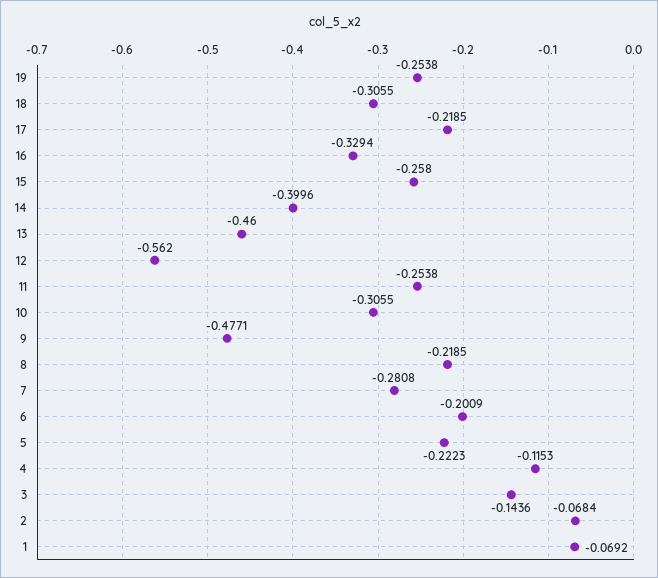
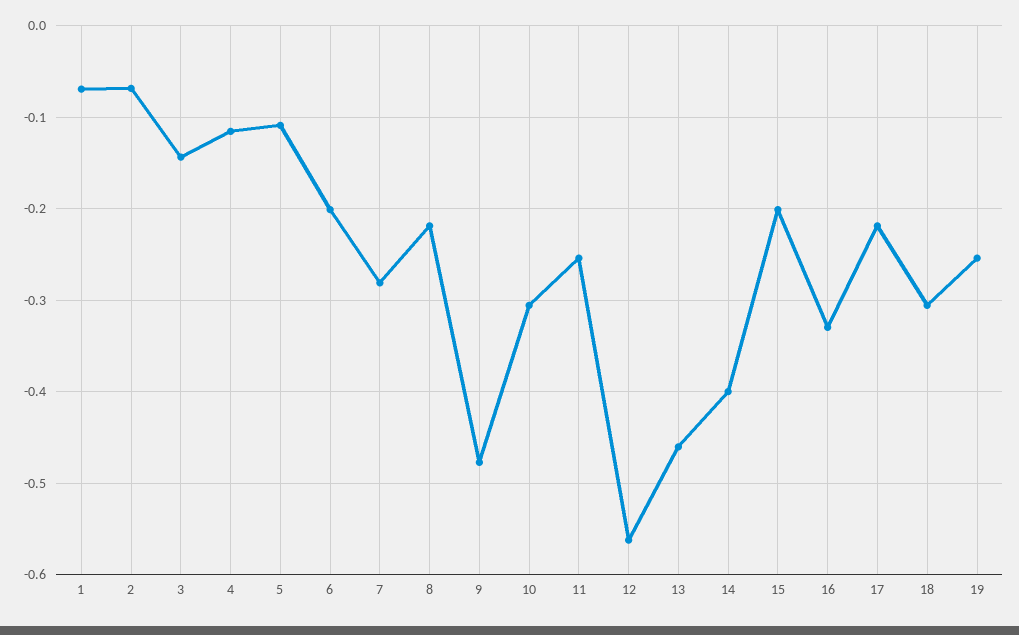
  {
    "19": -0.2538,
    "18": -0.3055,
    "17": -0.2185,
    "16": -0.3294,
-   "15": -0.258,
+   "15": -0.2,
    "14": -0.3996,
    "13": -0.46,
    "12": -0.562,
    "11": -0.2538,
    "10": -0.3055,
    "9": -0.4771,
    "8": -0.2185,
    "7": -0.2808,
    "6": -0.2009,
-   "5": -0.2223,
+   "5": -0.11,
    "4": -0.1153,
    "3": -0.1436,
    "2": -0.0684,
    "1": -0.0692
  }

